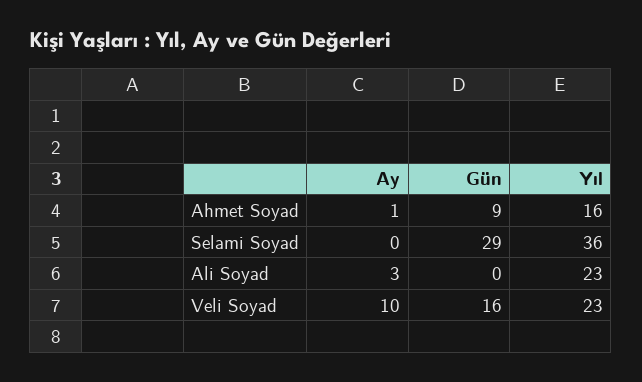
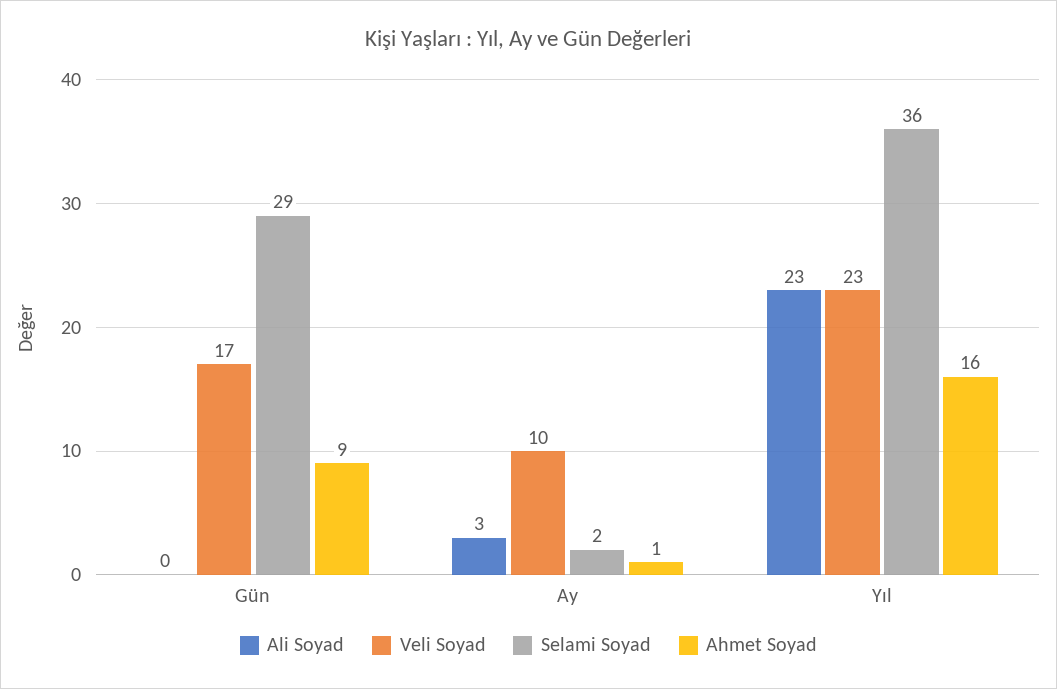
  {
    "Ahmet Soyad": {
      "Ay": 1,
      "Gün": 9,
      "Yıl": 16
    },
    "Selami Soyad": {
-     "Ay": 0,
+     "Ay": 2,
      "Gün": 29,
      "Yıl": 36
    },
    "Ali Soyad": {
      "Ay": 3,
      "Gün": 0,
      "Yıl": 23
    },
    "Veli Soyad": {
      "Ay": 10,
-     "Gün": 16,
+     "Gün": 17,
      "Yıl": 23
    }
  }

